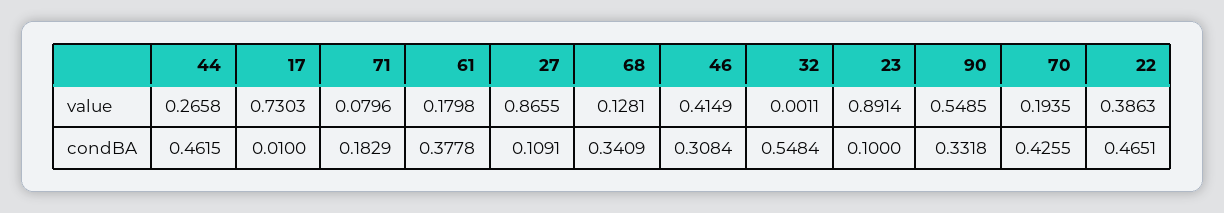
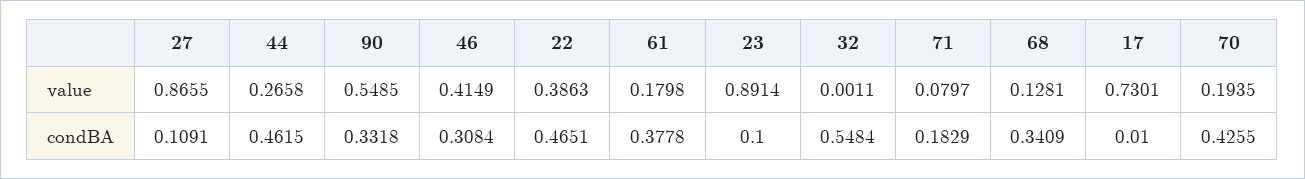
  {
    "44": {
      "value": 0.2658,
      "condBA": 0.4615
    },
    "17": {
-     "value": 0.7303,
+     "value": 0.7301,
      "condBA": 0.01
    },
    "71": {
-     "value": 0.0796,
+     "value": 0.0797,
      "condBA": 0.1829
    },
    "61": {
      "value": 0.1798,
      "condBA": 0.3778
    },
    "27": {
      "value": 0.8655,
      "condBA": 0.1091
    },
    "68": {
      "value": 0.1281,
      "condBA": 0.3409
    },
    "46": {
      "value": 0.4149,
      "condBA": 0.3084
    },
    "32": {
      "value": 0.0011,
      "condBA": 0.5484
    },
    "23": {
      "value": 0.8914,
      "condBA": 0.1
    },
    "90": {
      "value": 0.5485,
      "condBA": 0.3318
    },
    "70": {
      "value": 0.1935,
      "condBA": 0.4255
    },
    "22": {
      "value": 0.3863,
      "condBA": 0.4651
    }
  }

